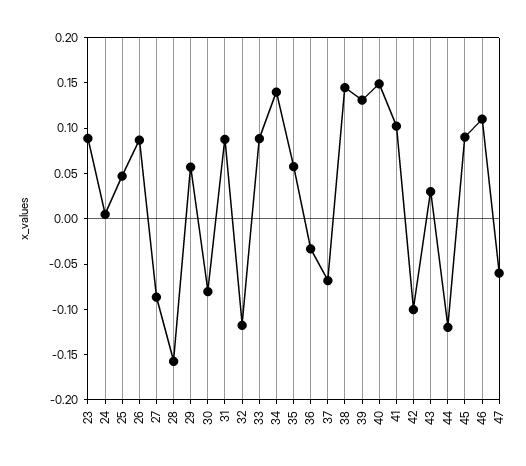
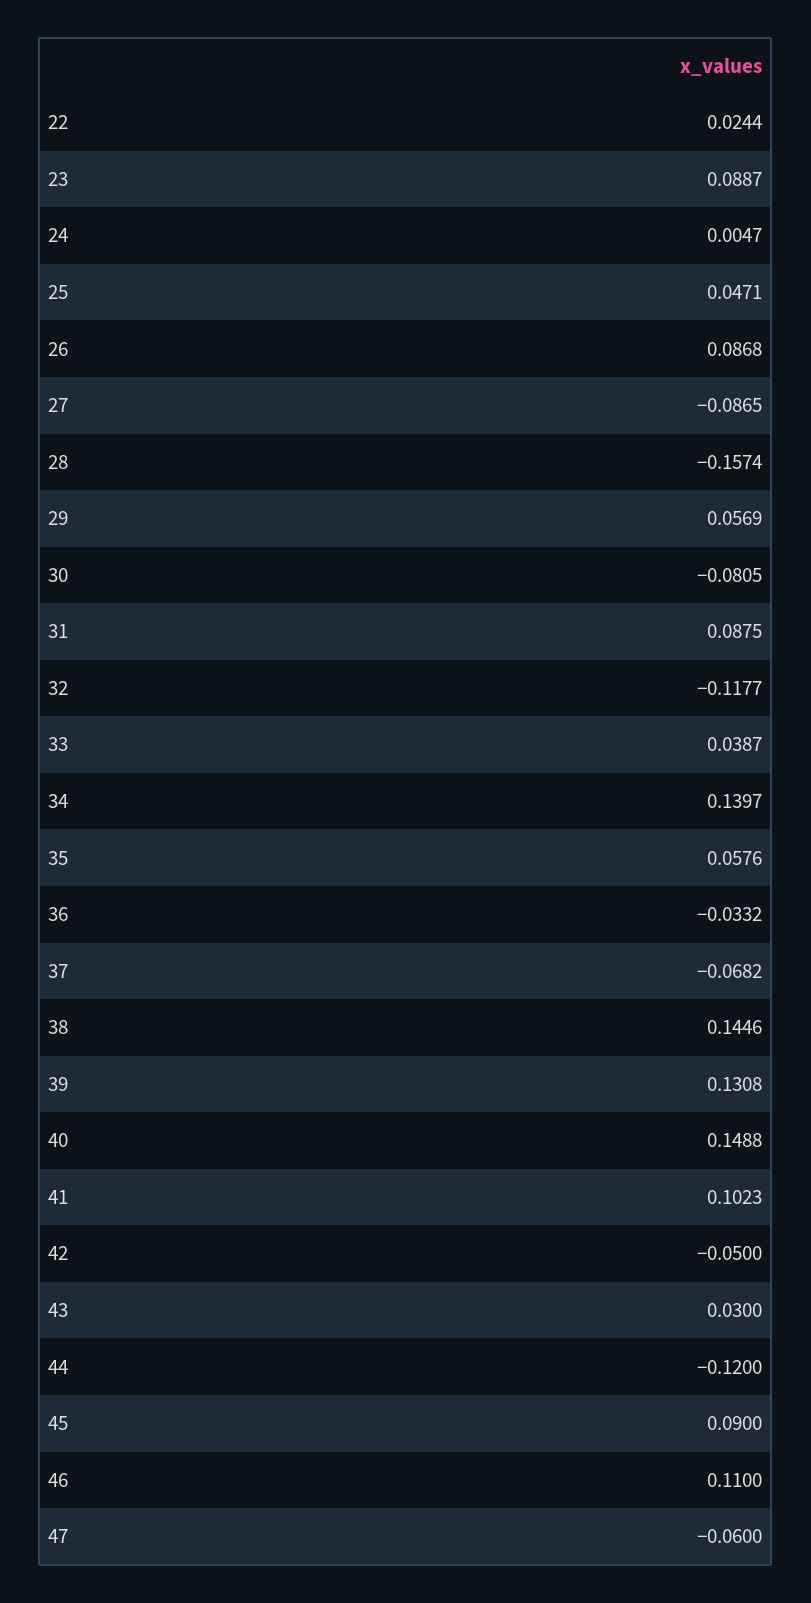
  {
    "23": 0.0887,
    "24": 0.0047,
    "25": 0.0471,
    "26": 0.0868,
    "27": -0.0865,
    "28": -0.1574,
    "29": 0.0569,
    "30": -0.0805,
    "31": 0.0875,
    "32": -0.1177,
-   "33": 0.09,
+   "33": 0.0387,
    "34": 0.1397,
    "35": 0.0576,
    "36": -0.0332,
    "37": -0.0682,
    "38": 0.1446,
    "39": 0.1308,
    "40": 0.1488,
    "41": 0.1023,
-   "42": -0.1,
+   "42": -0.05,
    "43": 0.03,
    "44": -0.12,
    "45": 0.09,
    "46": 0.11,
-   "47": -0.06
+   "47": -0.06,
+   "22": 0.0244
  }

